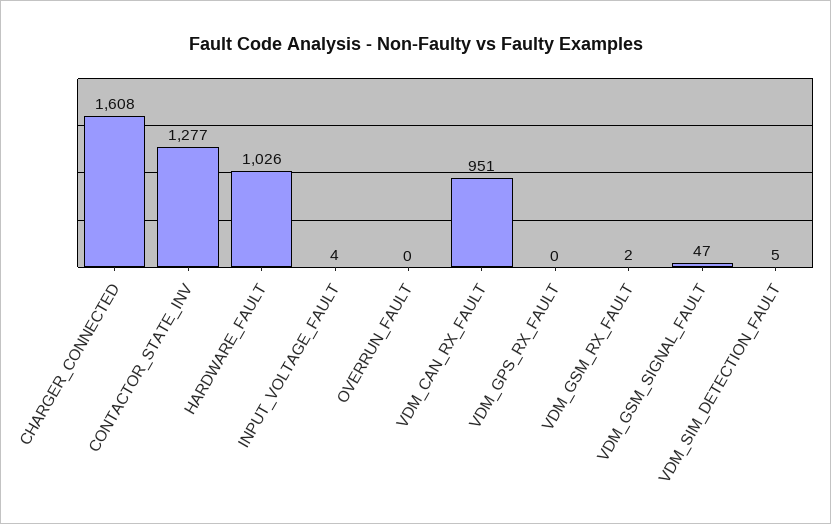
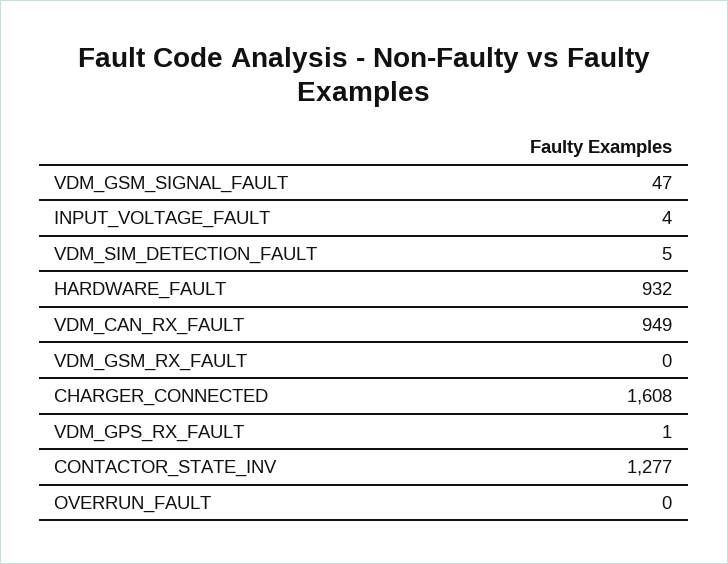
  {
    "CHARGER_CONNECTED": 1608,
    "CONTACTOR_STATE_INV": 1277,
-   "HARDWARE_FAULT": 1026,
+   "HARDWARE_FAULT": 932,
    "INPUT_VOLTAGE_FAULT": 4,
    "OVERRUN_FAULT": 0,
-   "VDM_CAN_RX_FAULT": 951,
+   "VDM_CAN_RX_FAULT": 949,
-   "VDM_GPS_RX_FAULT": 0,
+   "VDM_GPS_RX_FAULT": 1,
-   "VDM_GSM_RX_FAULT": 2,
+   "VDM_GSM_RX_FAULT": 0,
    "VDM_GSM_SIGNAL_FAULT": 47,
    "VDM_SIM_DETECTION_FAULT": 5
  }

